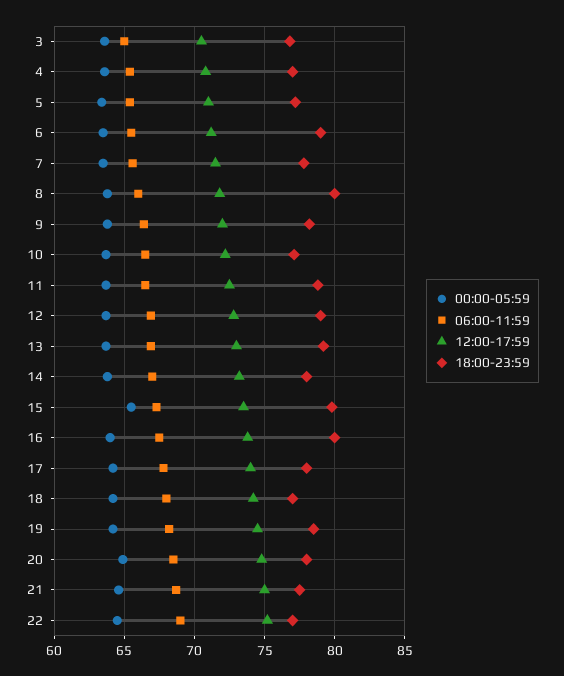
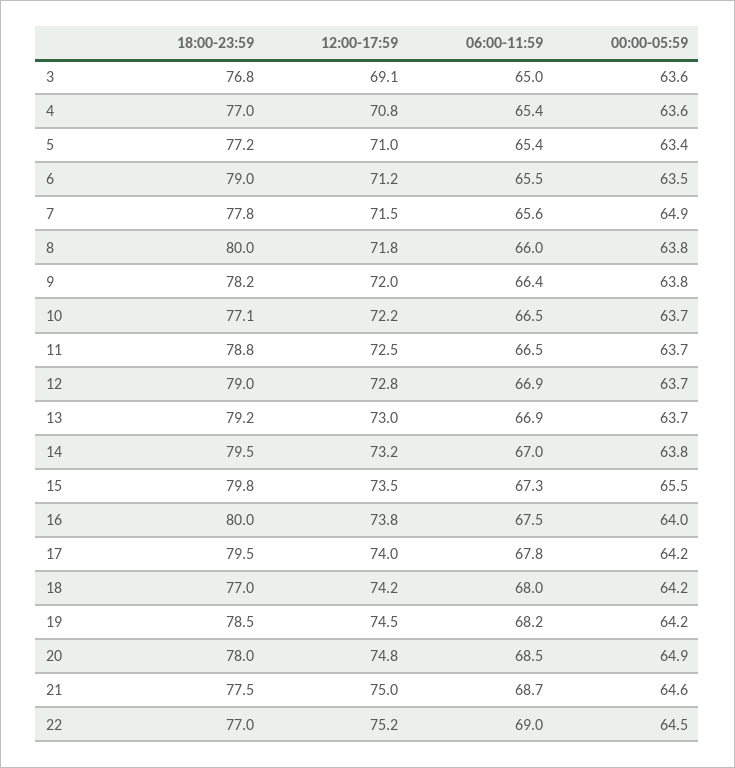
  {
    "00:00-05:59": {
      "3": 63.6,
      "4": 63.6,
      "5": 63.4,
      "6": 63.5,
-     "7": 63.5,
+     "7": 64.9,
      "8": 63.8,
      "9": 63.8,
      "10": 63.7,
      "11": 63.7,
      "12": 63.7,
      "13": 63.7,
      "14": 63.8,
      "15": 65.5,
      "16": 64,
      "17": 64.2,
      "18": 64.2,
      "19": 64.2,
      "20": 64.9,
      "21": 64.6,
      "22": 64.5
    },
    "06:00-11:59": {
      "3": 65,
      "4": 65.4,
      "5": 65.4,
      "6": 65.5,
      "7": 65.6,
      "8": 66,
      "9": 66.4,
      "10": 66.5,
      "11": 66.5,
      "12": 66.9,
      "13": 66.9,
      "14": 67,
      "15": 67.3,
      "16": 67.5,
      "17": 67.8,
      "18": 68,
      "19": 68.2,
      "20": 68.5,
      "21": 68.7,
      "22": 69
    },
    "12:00-17:59": {
-     "3": 70.5,
+     "3": 69.1,
      "4": 70.8,
      "5": 71,
      "6": 71.2,
      "7": 71.5,
      "8": 71.8,
      "9": 72,
      "10": 72.2,
      "11": 72.5,
      "12": 72.8,
      "13": 73,
      "14": 73.2,
      "15": 73.5,
      "16": 73.8,
      "17": 74,
      "18": 74.2,
      "19": 74.5,
      "20": 74.8,
      "21": 75,
      "22": 75.2
    },
    "18:00-23:59": {
      "3": 76.8,
      "4": 77,
      "5": 77.2,
      "6": 79,
      "7": 77.8,
      "8": 80,
      "9": 78.2,
      "10": 77.1,
      "11": 78.8,
      "12": 79,
      "13": 79.2,
-     "14": 78,
+     "14": 79.5,
      "15": 79.8,
      "16": 80,
-     "17": 78,
+     "17": 79.5,
      "18": 77,
      "19": 78.5,
      "20": 78,
      "21": 77.5,
      "22": 77
    }
  }

